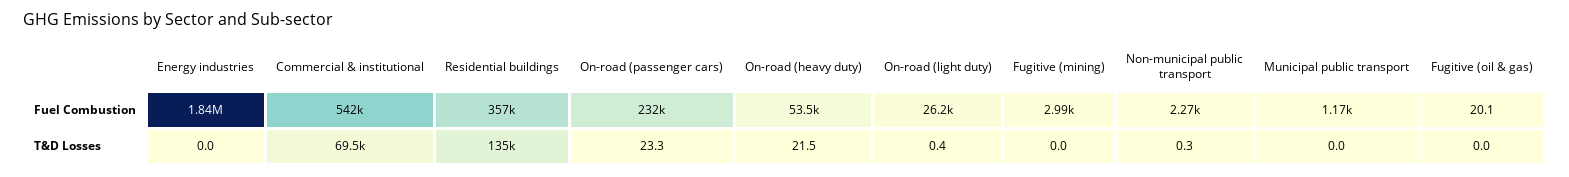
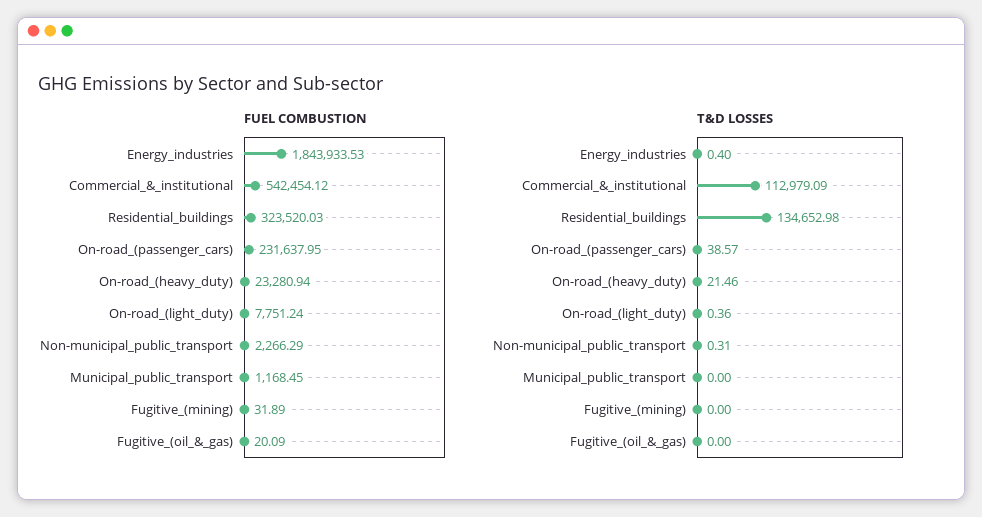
  {
    "Fuel Combustion": {
      "Energy industries": 1843933.53,
      "Commercial & institutional": 542454.12,
-     "Residential buildings": 357000,
+     "Residential buildings": 323520.03,
      "On-road (passenger cars)": 231637.95,
-     "On-road (heavy duty)": 53500,
+     "On-road (heavy duty)": 23280.94,
-     "On-road (light duty)": 26200,
+     "On-road (light duty)": 7751.24,
-     "Fugitive (mining)": 2990,
+     "Fugitive (mining)": 31.89,
      "Non-municipal public transport": 2266.29,
      "Municipal public transport": 1168.45,
      "Fugitive (oil & gas)": 20.09
    },
    "T&D Losses": {
-     "Energy industries": 0,
+     "Energy industries": 0.4,
-     "Commercial & institutional": 69500,
+     "Commercial & institutional": 112979.09,
      "Residential buildings": 134652.98,
-     "On-road (passenger cars)": 23.3,
+     "On-road (passenger cars)": 38.57,
      "On-road (heavy duty)": 21.46,
      "On-road (light duty)": 0.36,
      "Fugitive (mining)": 0,
      "Non-municipal public transport": 0.31,
      "Municipal public transport": 0,
      "Fugitive (oil & gas)": 0
    }
  }

